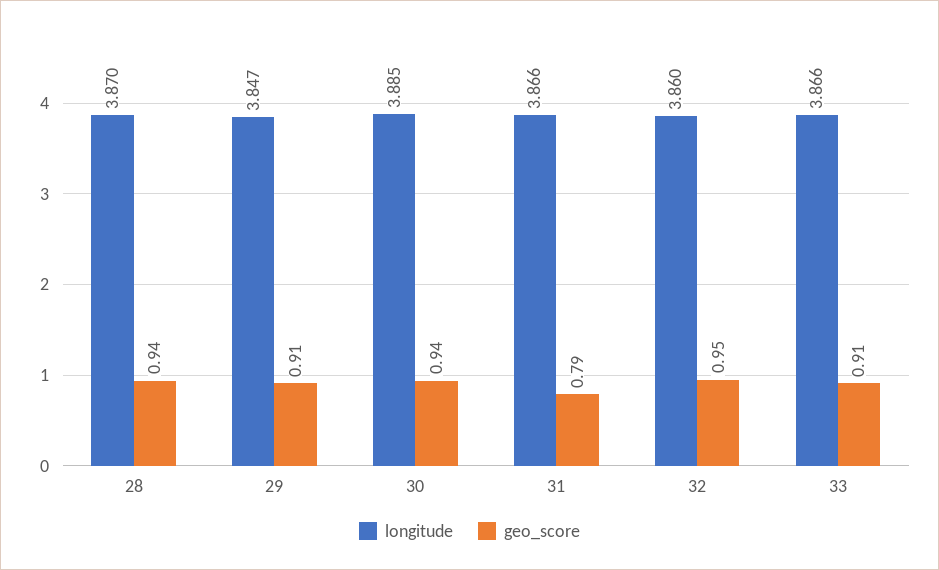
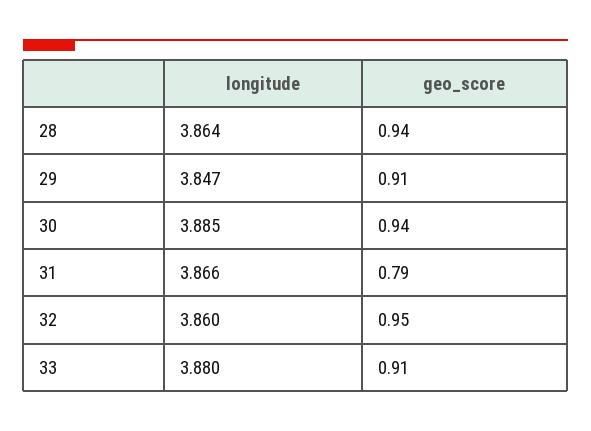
  {
    "longitude": {
-     "28": 3.87,
+     "28": 3.864,
      "29": 3.847,
      "30": 3.885,
      "31": 3.866,
      "32": 3.86,
-     "33": 3.866
+     "33": 3.88
    },
    "geo_score": {
      "28": 0.94,
      "29": 0.91,
      "30": 0.94,
      "31": 0.79,
      "32": 0.95,
      "33": 0.91
    }
  }

